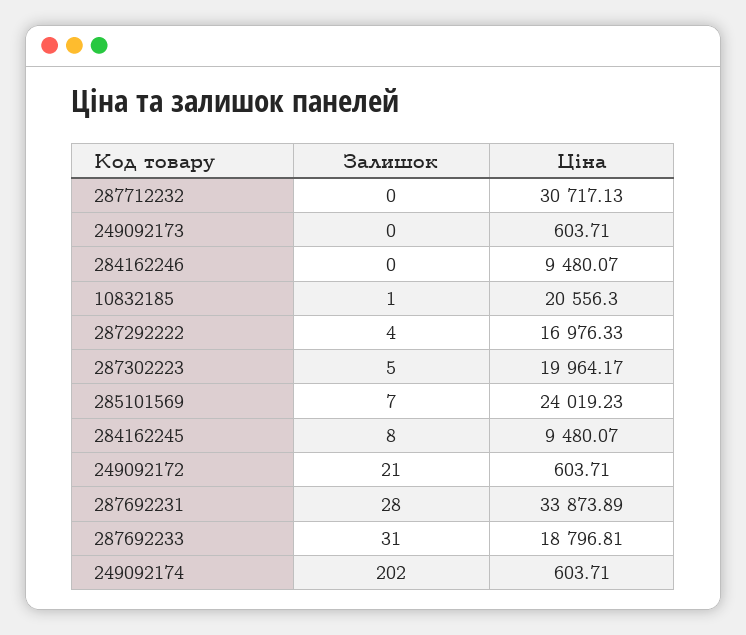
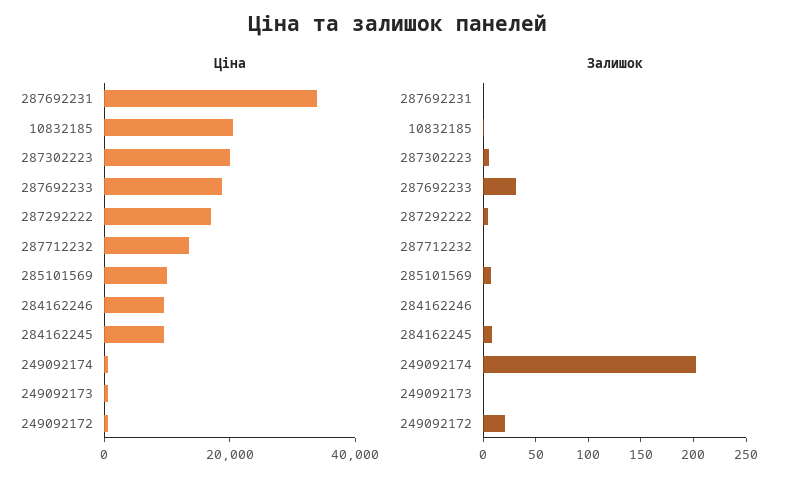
  {
    "Залишок": {
      "287712232": 0,
      "249092173": 0,
      "284162246": 0,
      "10832185": 1,
      "287292222": 4,
      "287302223": 5,
      "285101569": 7,
      "284162245": 8,
      "249092172": 21,
-     "287692231": 28,
+     "287692231": 0,
      "287692233": 31,
      "249092174": 202
    },
    "Ціна": {
-     "287712232": 30717.13,
+     "287712232": 15000,
      "249092173": 603.71,
      "284162246": 9480.07,
      "10832185": 20556.3,
      "287292222": 16976.33,
      "287302223": 19964.17,
-     "285101569": 24019.23,
+     "285101569": 10000,
      "284162245": 9480.07,
      "249092172": 603.71,
      "287692231": 33873.89,
      "287692233": 18796.81,
      "249092174": 603.71
    }
  }

